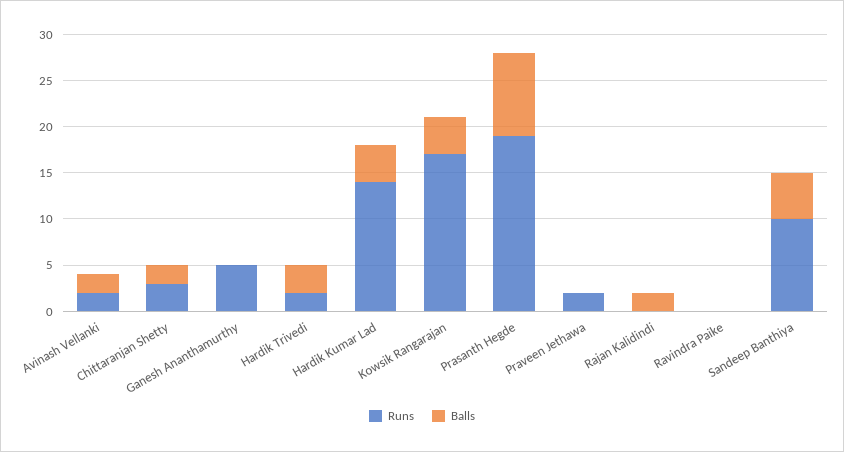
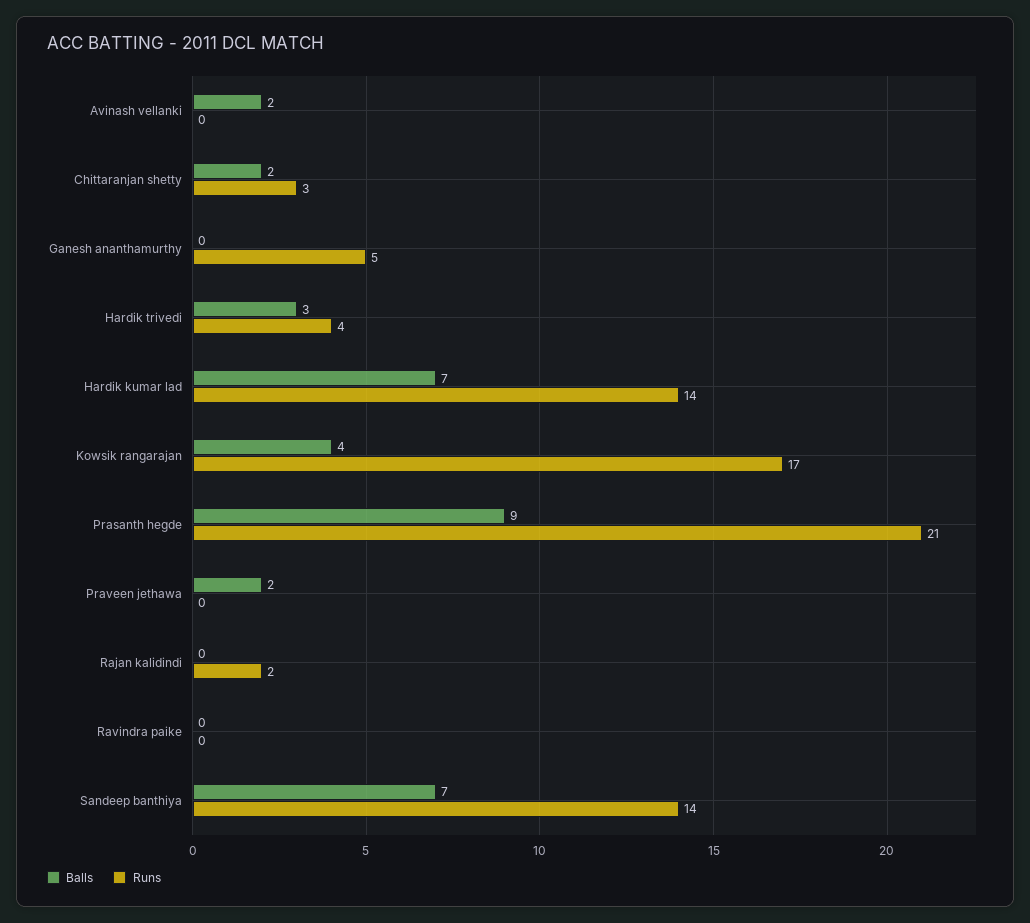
  {
    "Runs": {
-     "Avinash Vellanki": 2,
+     "Avinash Vellanki": 0,
      "Chittaranjan Shetty": 3,
      "Ganesh Ananthamurthy": 5,
-     "Hardik Trivedi": 2,
+     "Hardik Trivedi": 4,
      "Hardik Kumar Lad": 14,
      "Kowsik Rangarajan": 17,
-     "Prasanth Hegde": 19,
+     "Prasanth Hegde": 21,
-     "Praveen Jethawa": 2,
+     "Praveen Jethawa": 0,
-     "Rajan Kalidindi": 0,
+     "Rajan Kalidindi": 2,
      "Ravindra Paike": 0,
-     "Sandeep Banthiya": 10
+     "Sandeep Banthiya": 14
    },
    "Balls": {
      "Avinash Vellanki": 2,
      "Chittaranjan Shetty": 2,
      "Ganesh Ananthamurthy": 0,
      "Hardik Trivedi": 3,
-     "Hardik Kumar Lad": 4,
+     "Hardik Kumar Lad": 7,
      "Kowsik Rangarajan": 4,
      "Prasanth Hegde": 9,
-     "Praveen Jethawa": 0,
+     "Praveen Jethawa": 2,
-     "Rajan Kalidindi": 2,
+     "Rajan Kalidindi": 0,
      "Ravindra Paike": 0,
-     "Sandeep Banthiya": 5
+     "Sandeep Banthiya": 7
    }
  }

